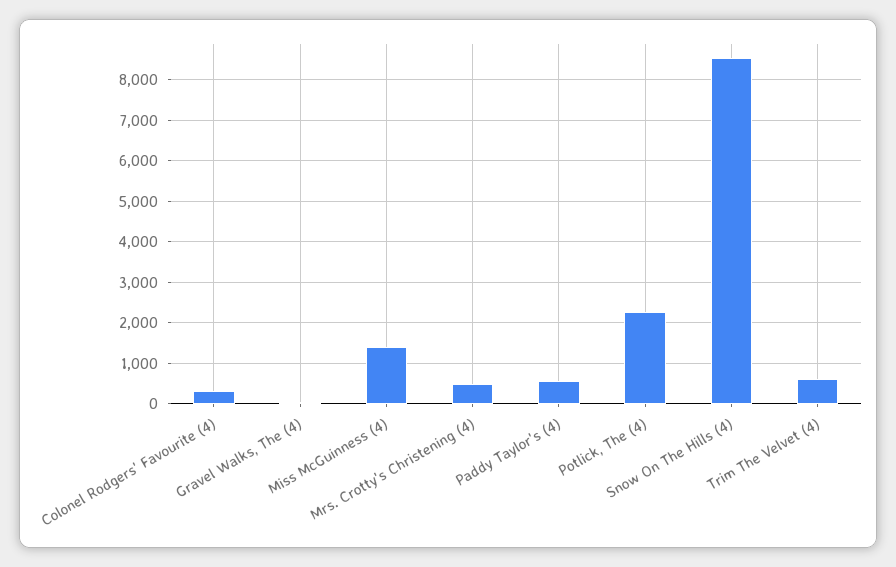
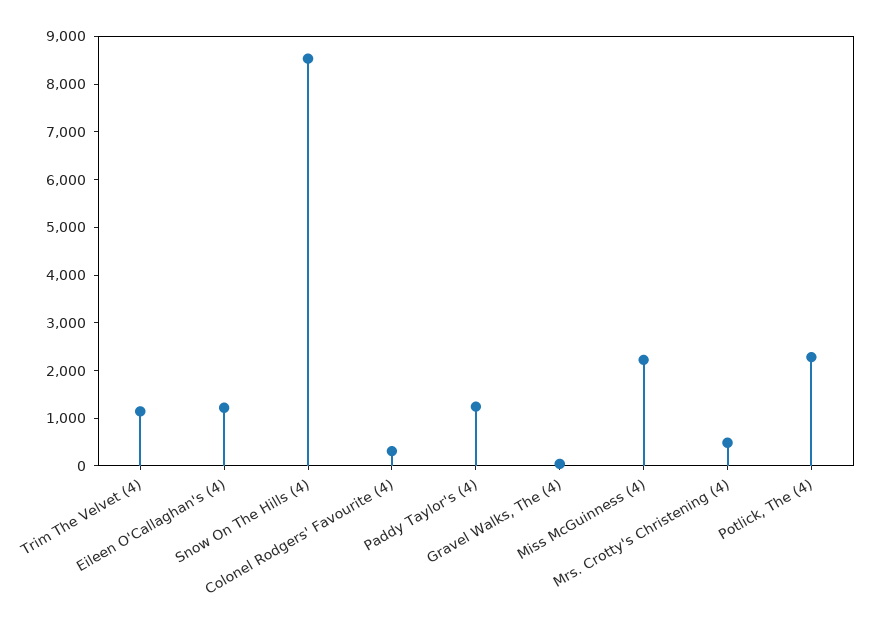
  {
    "Colonel Rodgers' Favourite (4)": 400,
    "Gravel Walks, The (4)": 0,
-   "Miss McGuinness (4)": 1400,
+   "Miss McGuinness (4)": 2200,
    "Mrs. Crotty's Christening (4)": 400,
-   "Paddy Taylor's (4)": 600,
+   "Paddy Taylor's (4)": 1200,
    "Potlick, The (4)": 2200,
    "Snow On The Hills (4)": 8600,
-   "Trim The Velvet (4)": 600
+   "Trim The Velvet (4)": 1200,
+   "Eileen O'Callaghan's (4)": 1200
  }

